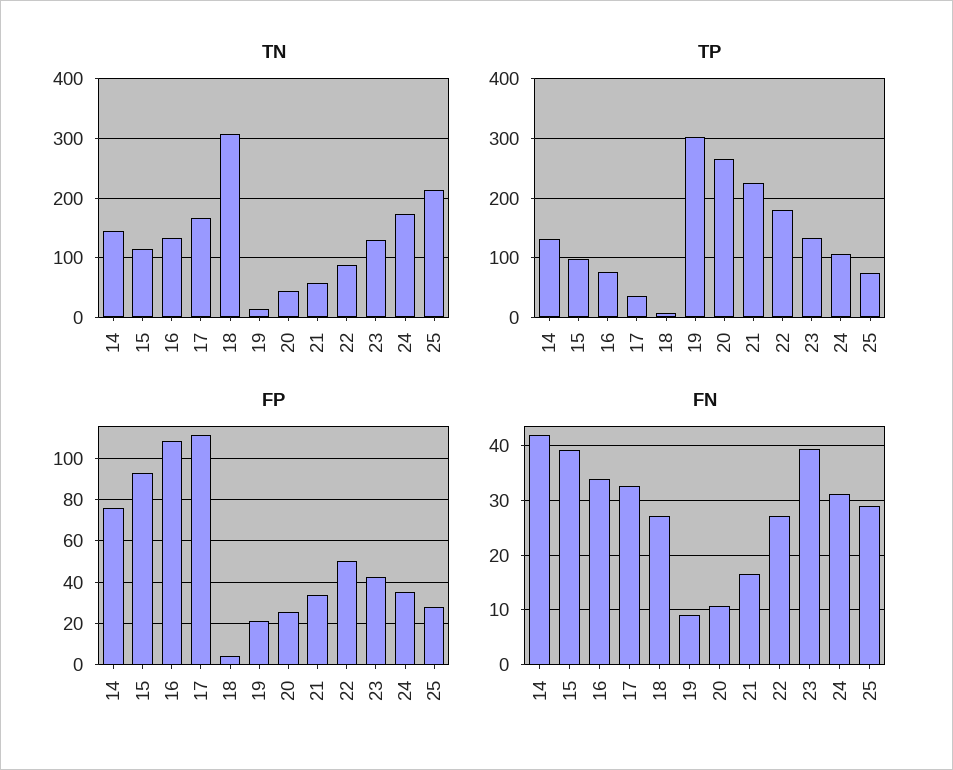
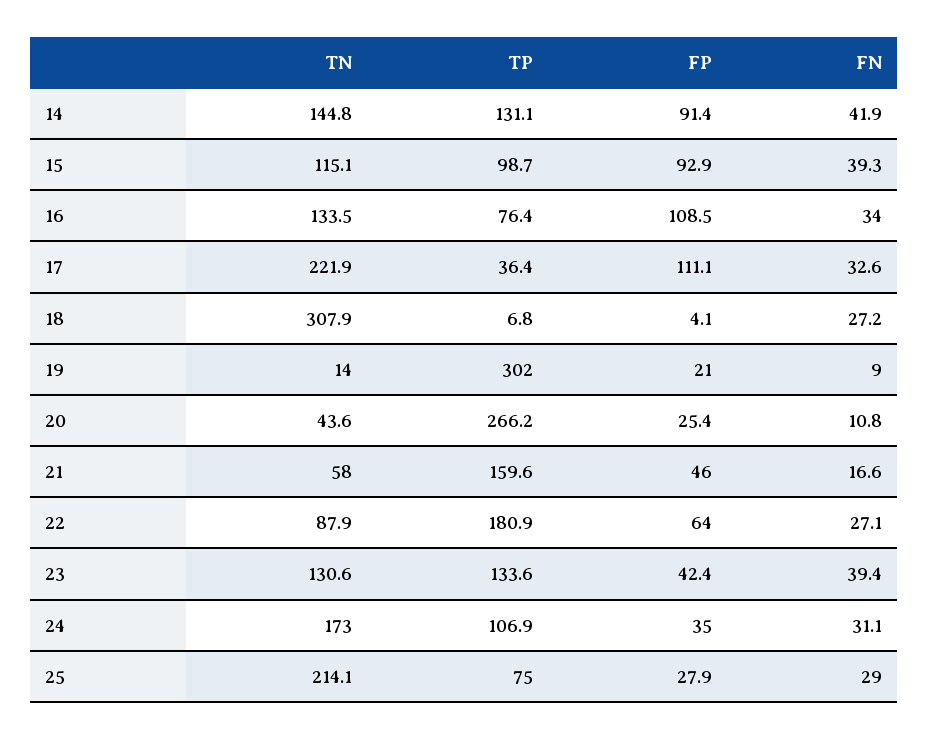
  {
    "TN": {
      "14": 144.8,
      "15": 115.1,
      "16": 133.5,
-     "17": 160,
+     "17": 221.9,
      "18": 307.9,
      "19": 14,
      "20": 43.6,
      "21": 58,
      "22": 87.9,
      "23": 130.6,
      "24": 173,
      "25": 214.1
    },
    "TP": {
      "14": 131.1,
      "15": 98.7,
      "16": 76.4,
      "17": 36.4,
      "18": 6.8,
      "19": 302,
      "20": 266.2,
-     "21": 220,
+     "21": 159.6,
      "22": 180.9,
      "23": 133.6,
      "24": 106.9,
      "25": 75
    },
    "FP": {
-     "14": 75,
+     "14": 91.4,
      "15": 92.9,
      "16": 108.5,
      "17": 111.1,
      "18": 4.1,
      "19": 21,
      "20": 25.4,
-     "21": 35,
+     "21": 46,
-     "22": 50,
+     "22": 64,
      "23": 42.4,
      "24": 35,
      "25": 27.9
    },
    "FN": {
      "14": 41.9,
      "15": 39.3,
      "16": 34,
      "17": 32.6,
      "18": 27.2,
      "19": 9,
      "20": 10.8,
      "21": 16.6,
      "22": 27.1,
      "23": 39.4,
      "24": 31.1,
      "25": 29
    }
  }

